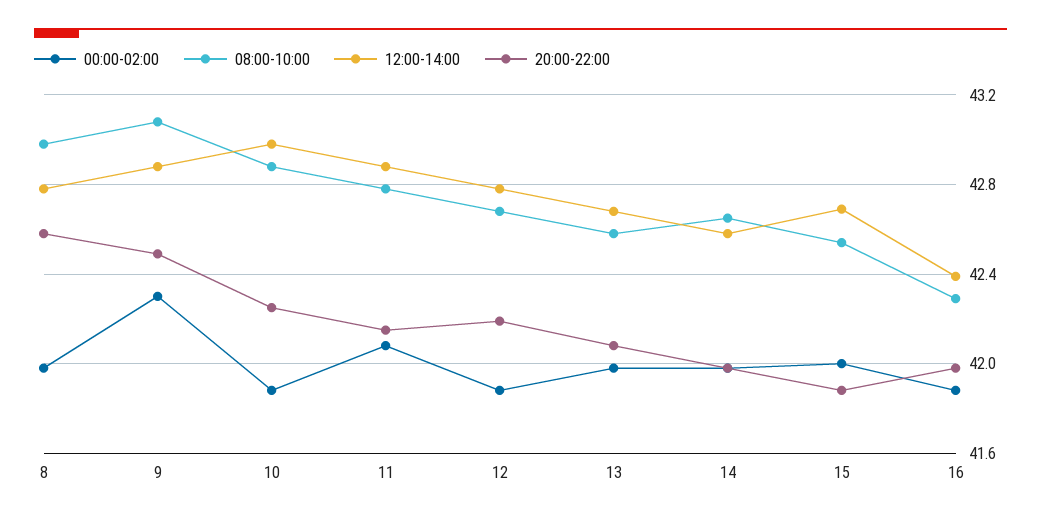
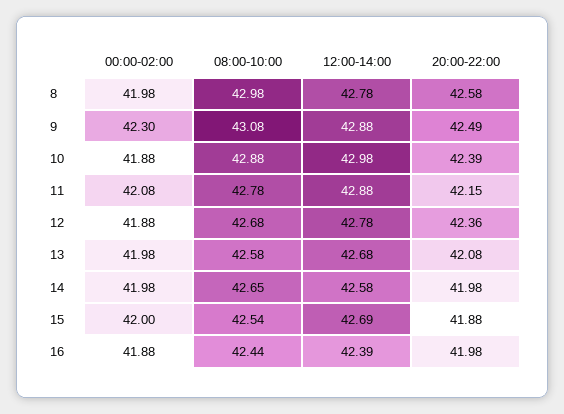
  {
    "00:00-02:00": {
      "8": 41.98,
      "9": 42.3,
      "10": 41.88,
      "11": 42.08,
      "12": 41.88,
      "13": 41.98,
      "14": 41.98,
      "15": 42,
      "16": 41.88
    },
    "08:00-10:00": {
      "8": 42.98,
      "9": 43.08,
      "10": 42.88,
      "11": 42.78,
      "12": 42.68,
      "13": 42.58,
      "14": 42.65,
      "15": 42.54,
-     "16": 42.3
+     "16": 42.44
    },
    "12:00-14:00": {
      "8": 42.78,
      "9": 42.88,
      "10": 42.98,
      "11": 42.88,
      "12": 42.78,
      "13": 42.68,
      "14": 42.58,
      "15": 42.69,
      "16": 42.39
    },
    "20:00-22:00": {
      "8": 42.58,
      "9": 42.49,
-     "10": 42.25,
+     "10": 42.39,
      "11": 42.15,
-     "12": 42.2,
+     "12": 42.36,
      "13": 42.08,
      "14": 41.98,
      "15": 41.88,
      "16": 41.98
    }
  }

